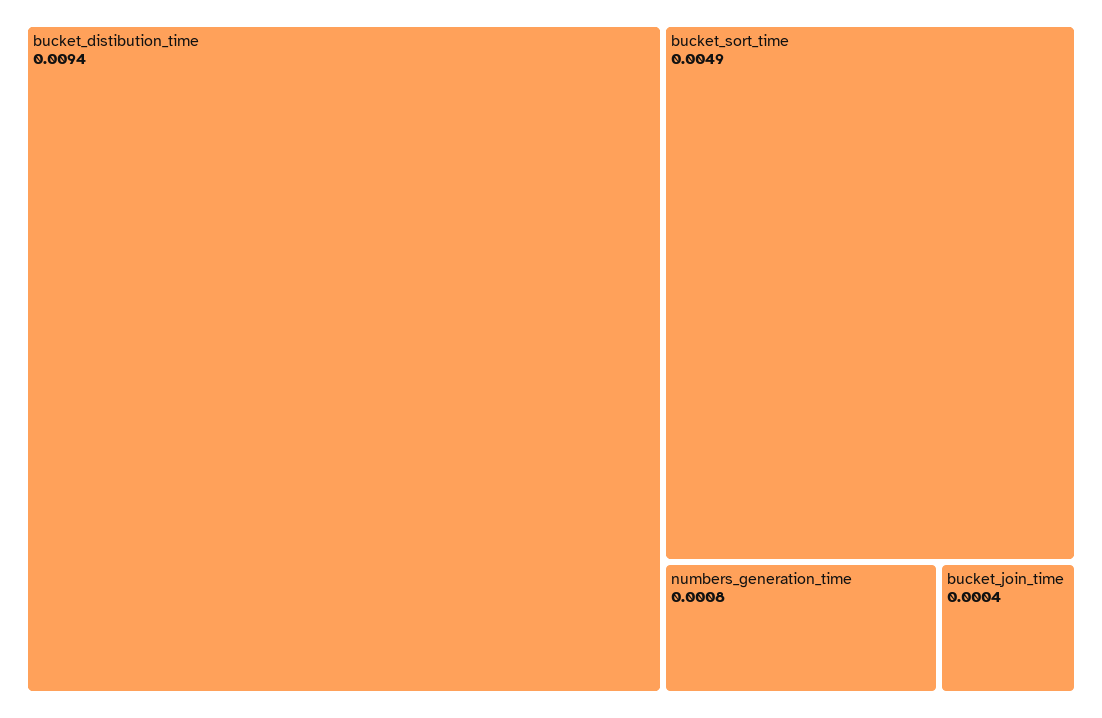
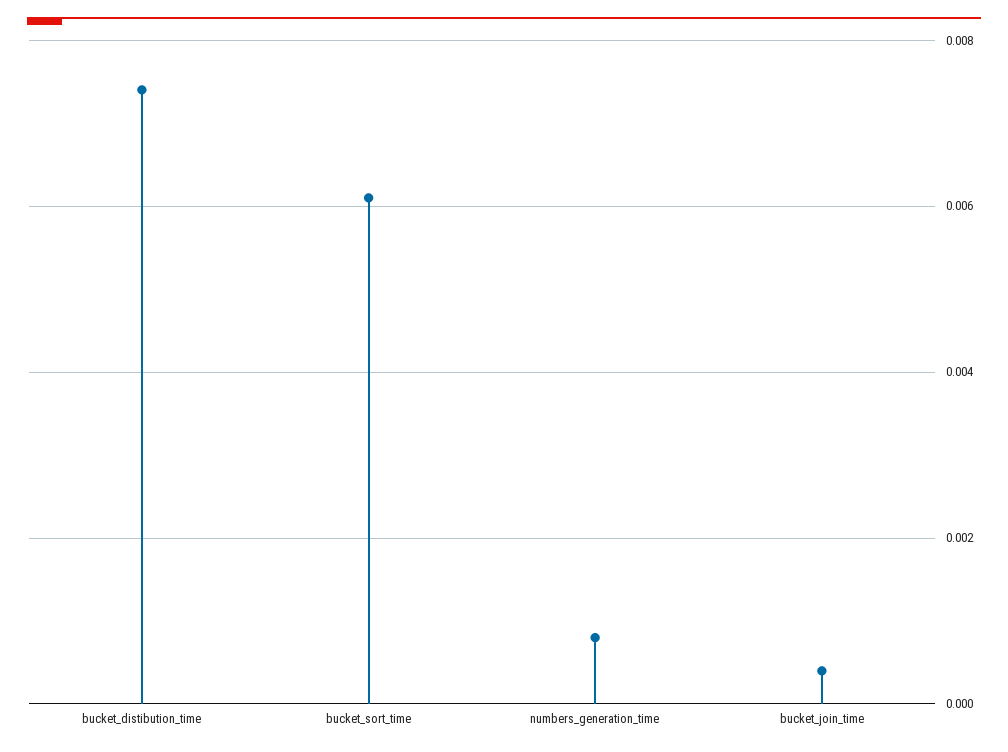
  {
-   "bucket_distibution_time": 0.0094,
+   "bucket_distibution_time": 0.0075,
-   "bucket_sort_time": 0.0049,
+   "bucket_sort_time": 0.006,
    "numbers_generation_time": 0.0008,
    "bucket_join_time": 0.0004
  }

